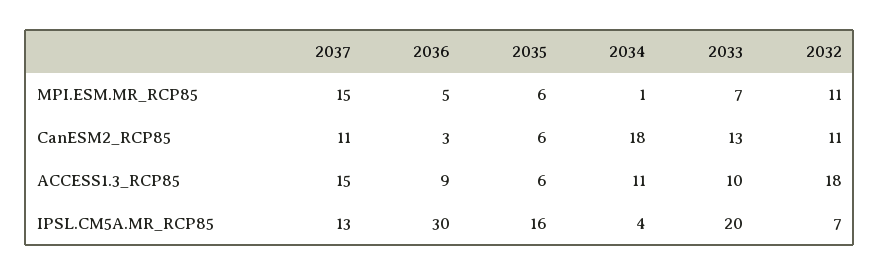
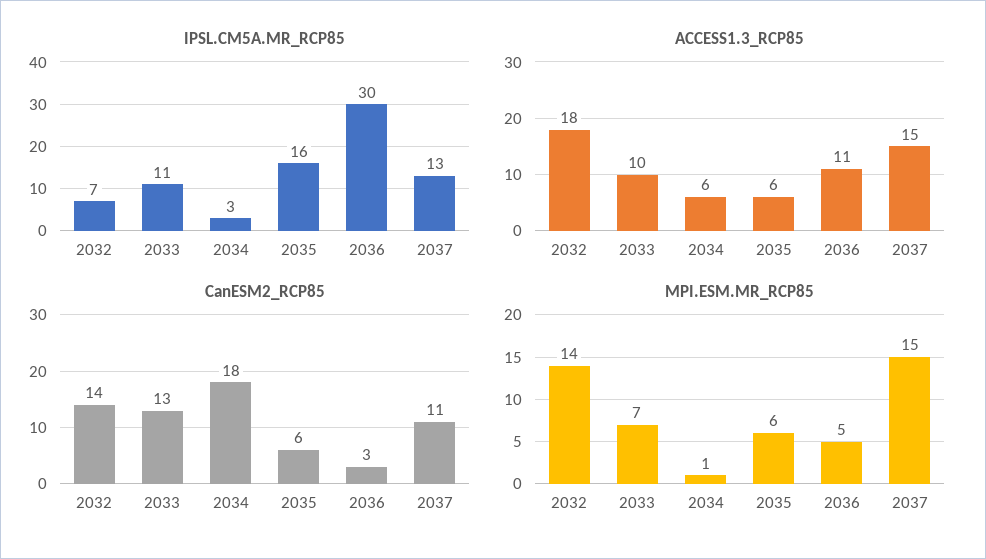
  {
    "MPI.ESM.MR_RCP85": {
      "2037": 15,
      "2036": 5,
      "2035": 6,
      "2034": 1,
      "2033": 7,
-     "2032": 11
+     "2032": 14
    },
    "CanESM2_RCP85": {
      "2037": 11,
      "2036": 3,
      "2035": 6,
      "2034": 18,
      "2033": 13,
-     "2032": 11
+     "2032": 14
    },
    "ACCESS1.3_RCP85": {
      "2037": 15,
-     "2036": 9,
+     "2036": 11,
      "2035": 6,
-     "2034": 11,
+     "2034": 6,
      "2033": 10,
      "2032": 18
    },
    "IPSL.CM5A.MR_RCP85": {
      "2037": 13,
      "2036": 30,
      "2035": 16,
-     "2034": 4,
+     "2034": 3,
-     "2033": 20,
+     "2033": 11,
      "2032": 7
    }
  }

